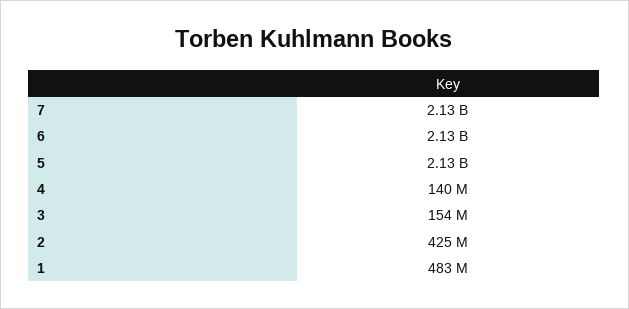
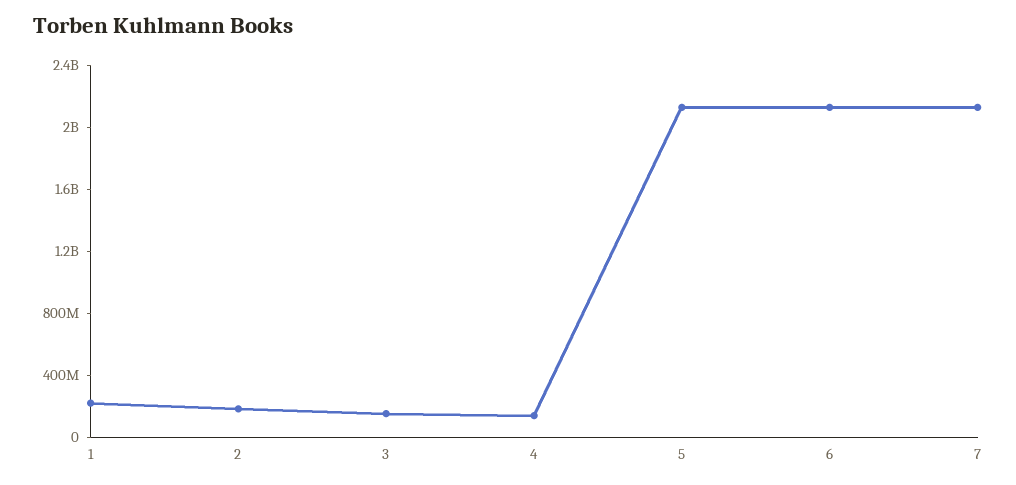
  {
    "7": 2130000000,
    "6": 2130000000,
    "5": 2130000000,
    "4": 140000000,
    "3": 154000000,
-   "2": 425000000,
+   "2": 200000000,
-   "1": 483000000
+   "1": 200000000
  }

